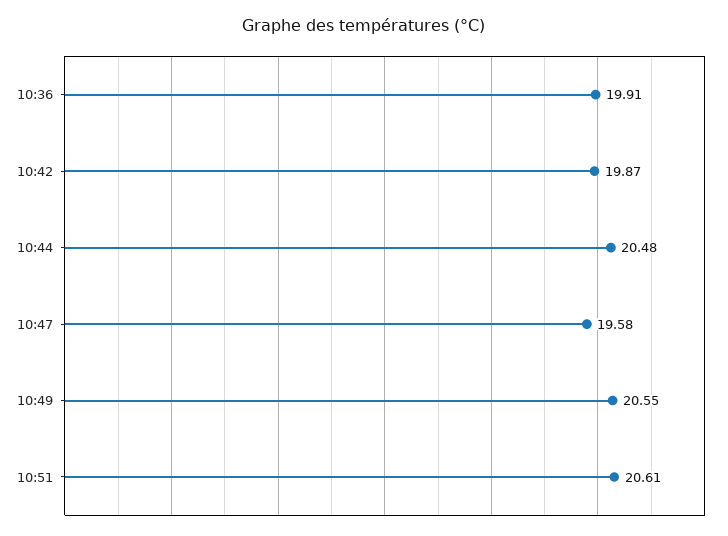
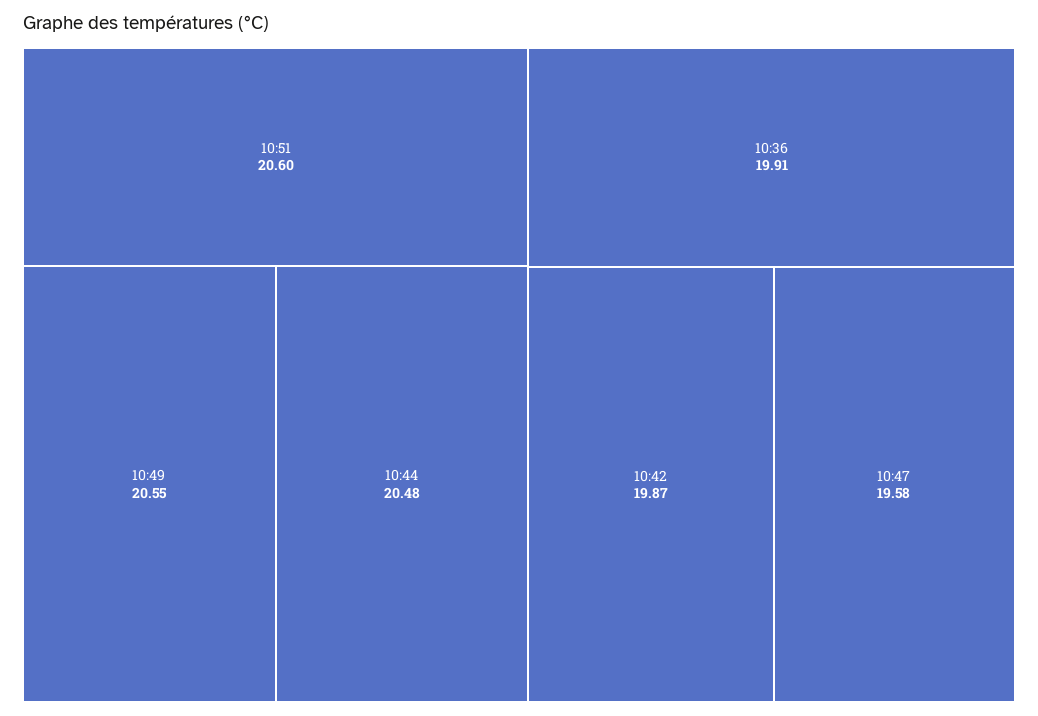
  {
    "10:36": 19.91,
    "10:42": 19.87,
    "10:44": 20.48,
    "10:47": 19.58,
    "10:49": 20.55,
-   "10:51": 20.61
+   "10:51": 20.6
  }

